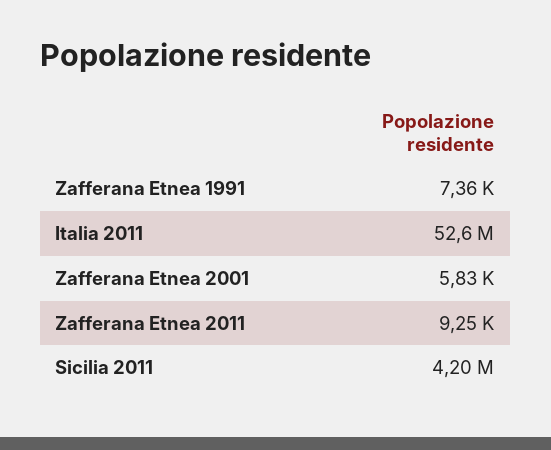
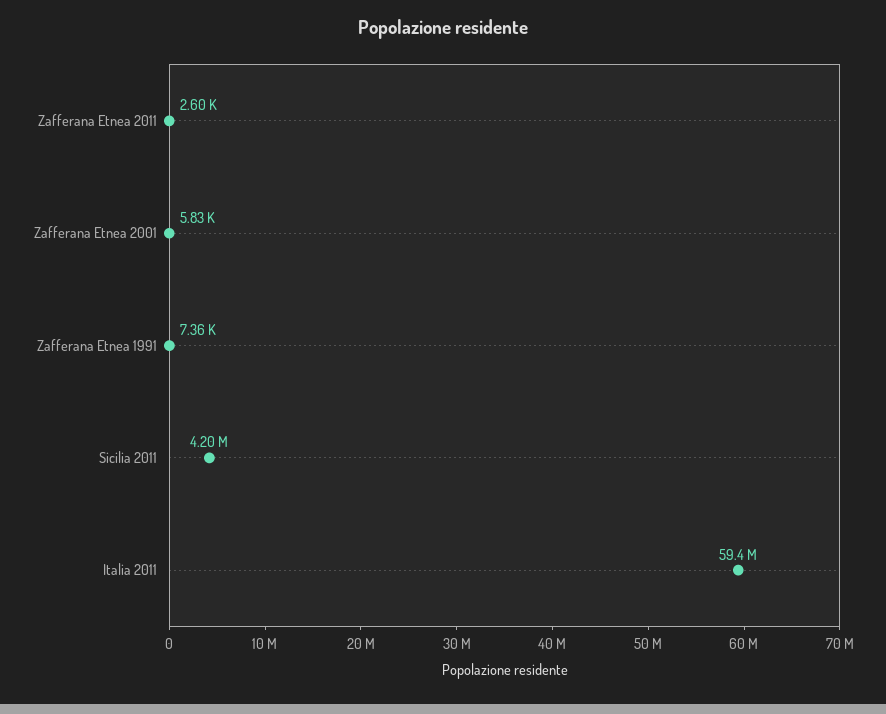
  {
    "Zafferana Etnea 1991": 7360,
-   "Italia 2011": 52600000,
+   "Italia 2011": 59400000,
    "Zafferana Etnea 2001": 5830,
-   "Zafferana Etnea 2011": 9250,
+   "Zafferana Etnea 2011": 2600,
    "Sicilia 2011": 4200000
  }

